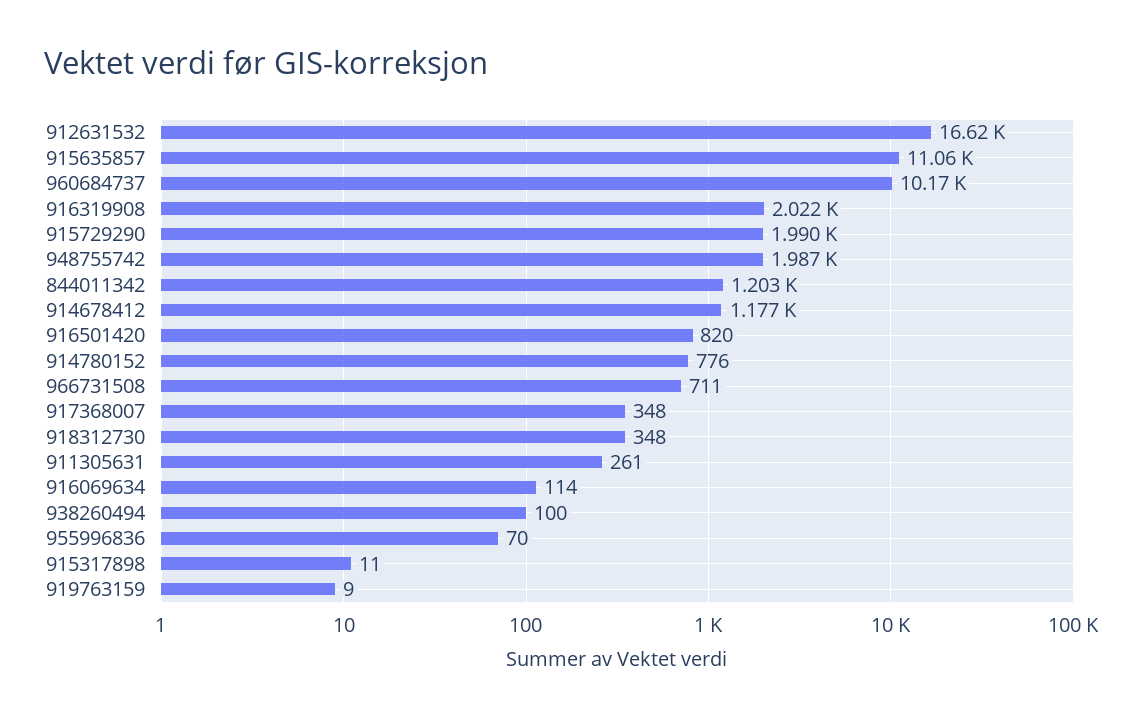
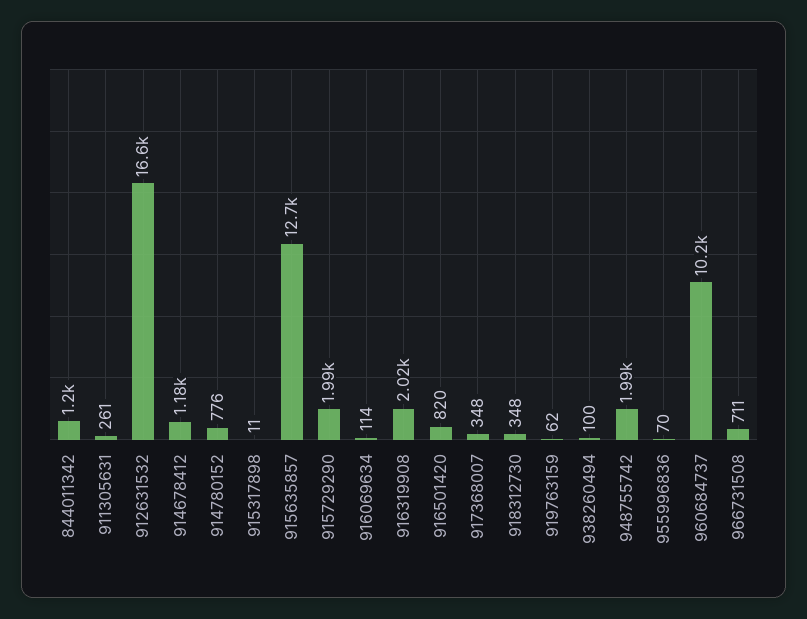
  {
    "912631532": 16620,
-   "915635857": 11060,
+   "915635857": 12700,
    "960684737": 10170,
    "916319908": 2022,
    "915729290": 1990,
    "948755742": 1987,
    "844011342": 1203,
    "914678412": 1177,
    "916501420": 820,
    "914780152": 776,
    "966731508": 711,
    "917368007": 348,
    "918312730": 348,
    "911305631": 261,
    "916069634": 114,
    "938260494": 100,
    "955996836": 70,
    "915317898": 11,
-   "919763159": 9
+   "919763159": 62
  }

